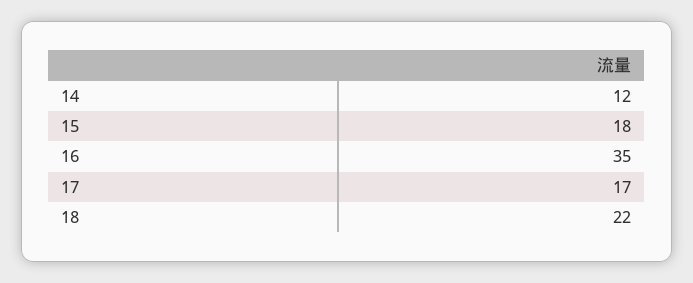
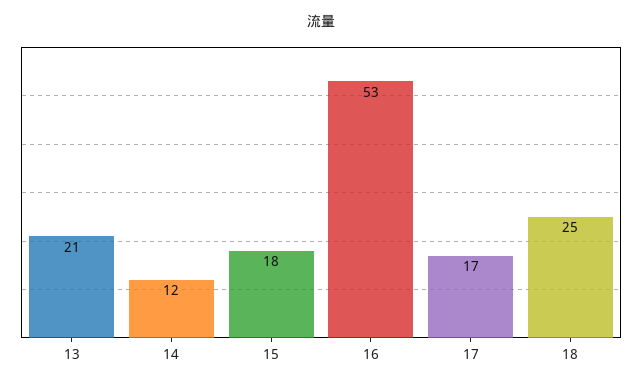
  {
    "14": 12,
    "15": 18,
-   "16": 35,
+   "16": 53,
    "17": 17,
-   "18": 22
+   "18": 25,
+   "13": 21
  }

